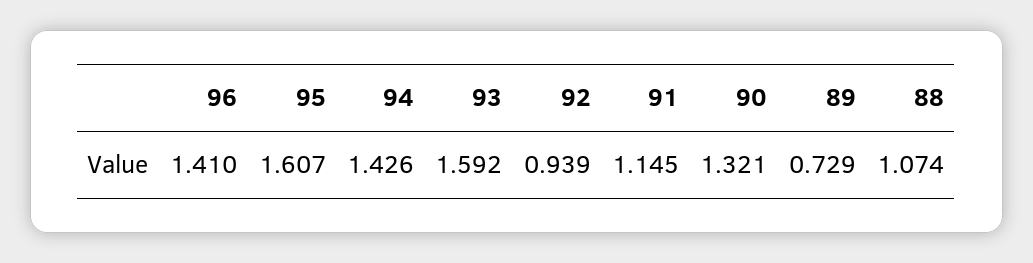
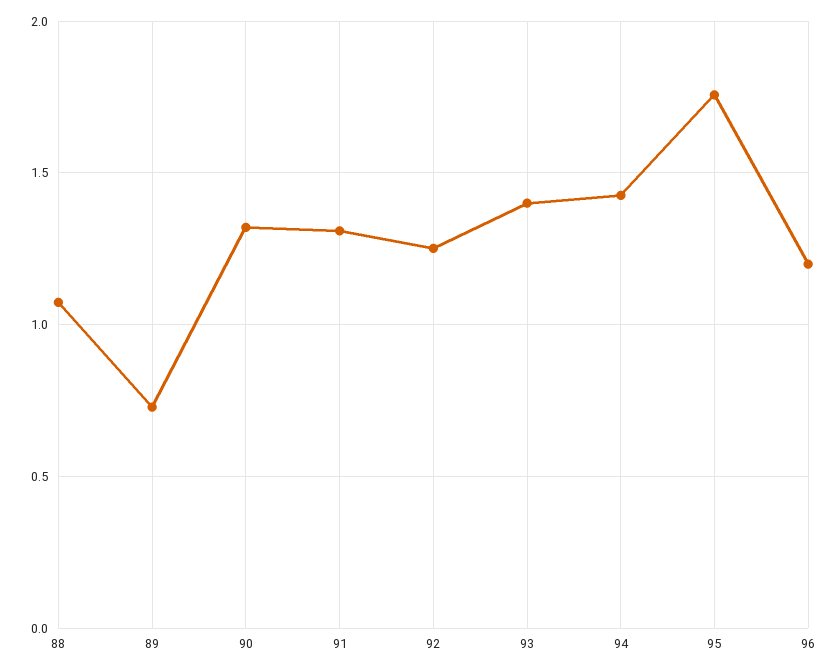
  {
-   "96": 1.41,
+   "96": 1.2,
-   "95": 1.607,
+   "95": 1.75,
    "94": 1.426,
-   "93": 1.592,
+   "93": 1.4,
-   "92": 0.939,
+   "92": 1.25,
-   "91": 1.145,
+   "91": 1.3,
    "90": 1.321,
    "89": 0.729,
    "88": 1.074
  }

